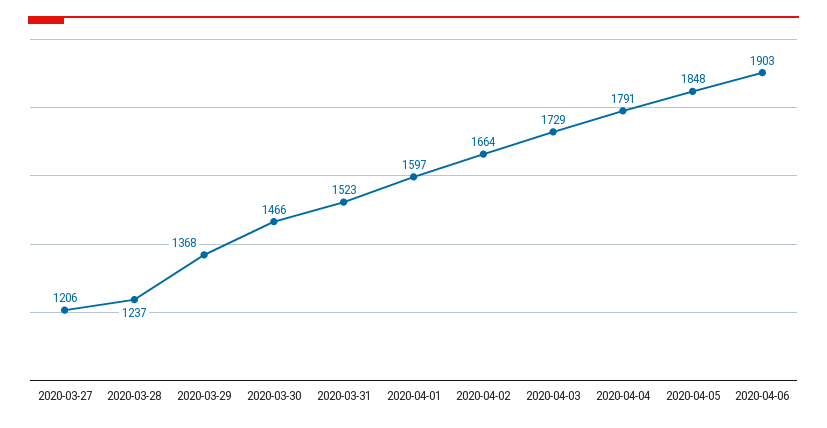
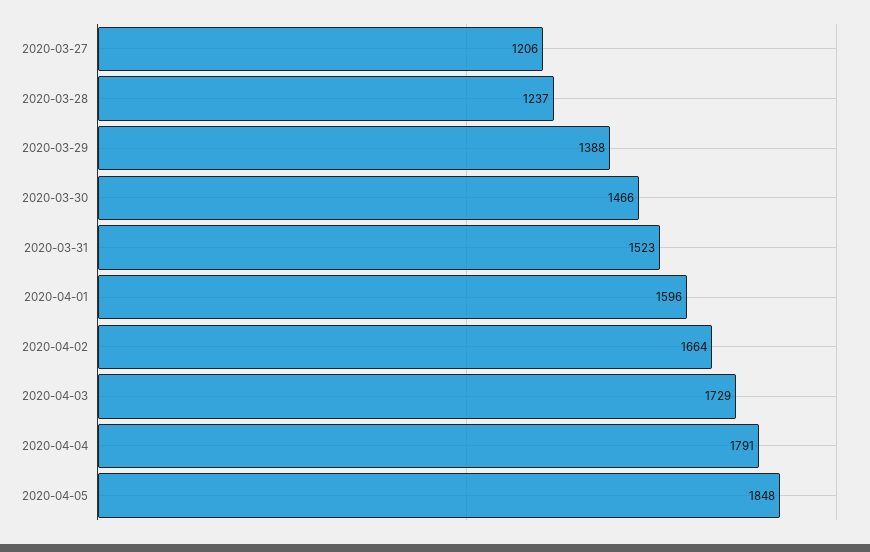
  {
    "2020-03-27": 1206,
    "2020-03-28": 1237,
-   "2020-03-29": 1368,
+   "2020-03-29": 1388,
    "2020-03-30": 1466,
    "2020-03-31": 1523,
-   "2020-04-01": 1597,
+   "2020-04-01": 1596,
    "2020-04-02": 1664,
    "2020-04-03": 1729,
    "2020-04-04": 1791,
-   "2020-04-05": 1848,
+   "2020-04-05": 1848
-   "2020-04-06": 1903
  }

